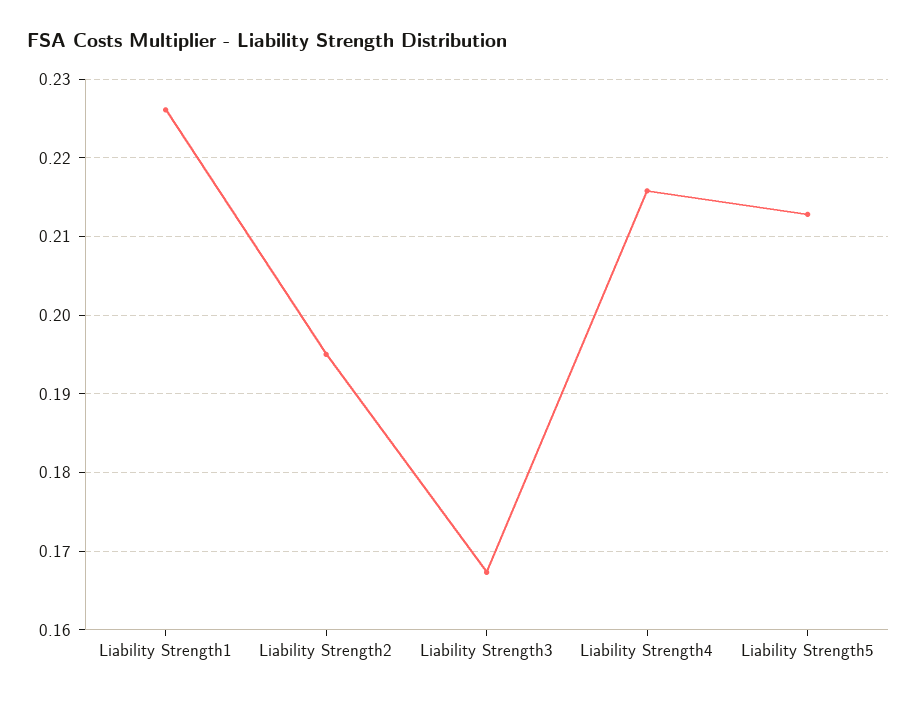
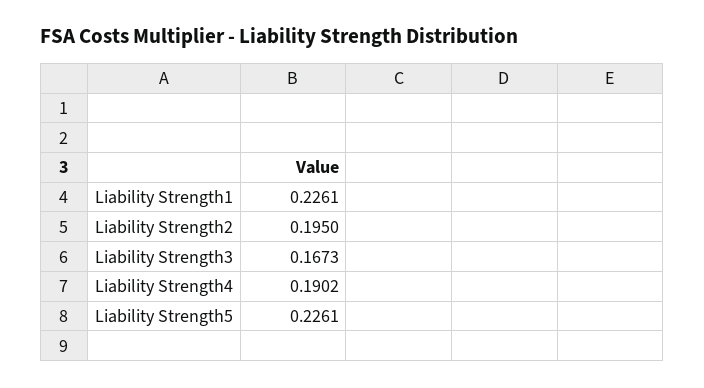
  {
    "Liability Strength1": 0.2261,
    "Liability Strength2": 0.195,
    "Liability Strength3": 0.1673,
-   "Liability Strength4": 0.216,
+   "Liability Strength4": 0.1902,
-   "Liability Strength5": 0.213
+   "Liability Strength5": 0.2261
  }

